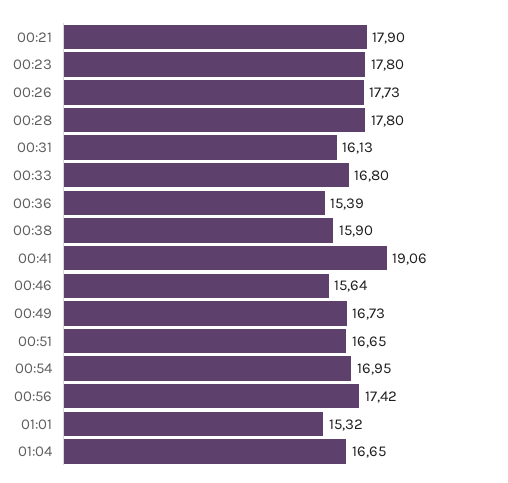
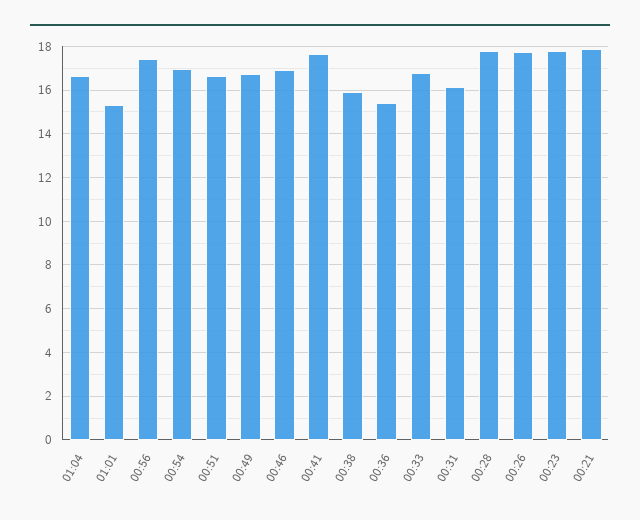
  {
    "00:21": 17.9,
    "00:23": 17.8,
    "00:26": 17.73,
    "00:28": 17.8,
    "00:31": 16.13,
    "00:33": 16.8,
    "00:36": 15.39,
    "00:38": 15.9,
-   "00:41": 19.06,
+   "00:41": 17.5,
-   "00:46": 15.64,
+   "00:46": 17,
    "00:49": 16.73,
    "00:51": 16.65,
    "00:54": 16.95,
    "00:56": 17.42,
    "01:01": 15.32,
    "01:04": 16.65
  }

